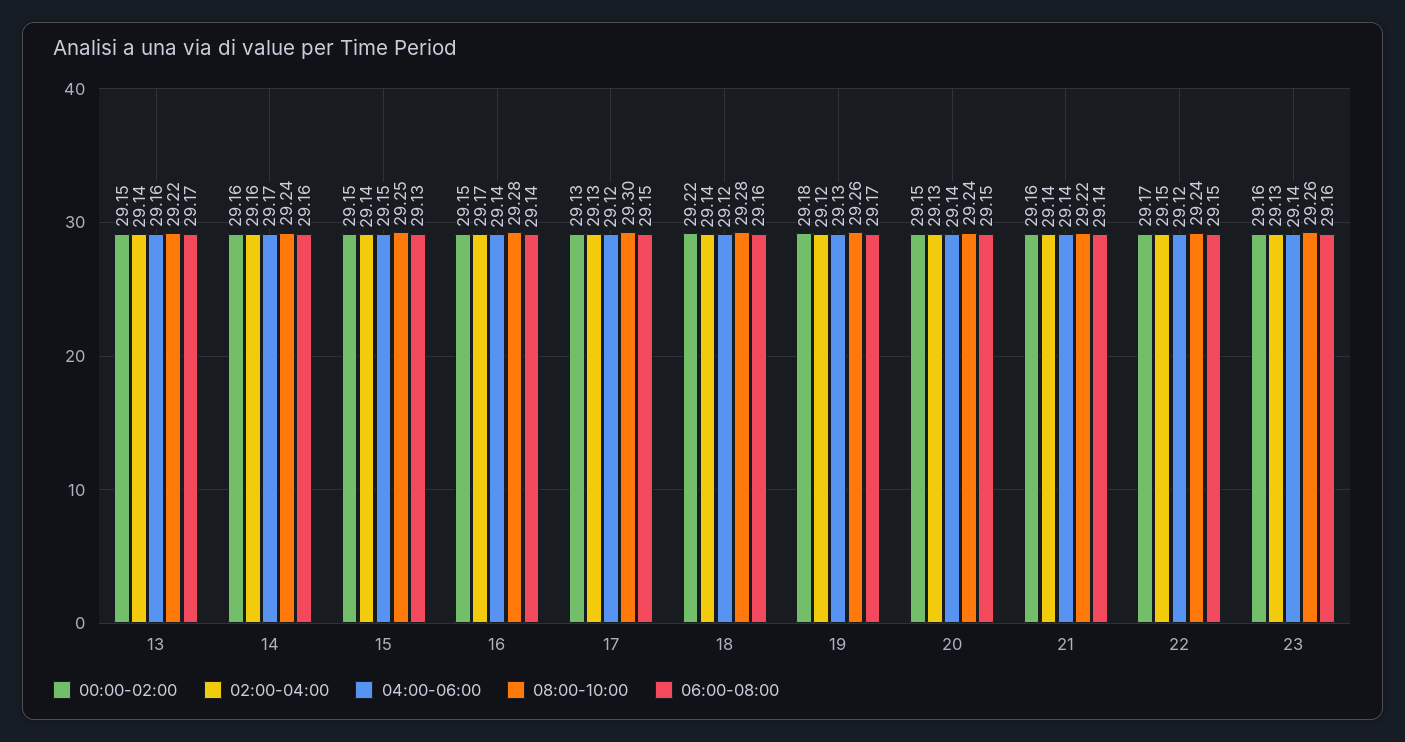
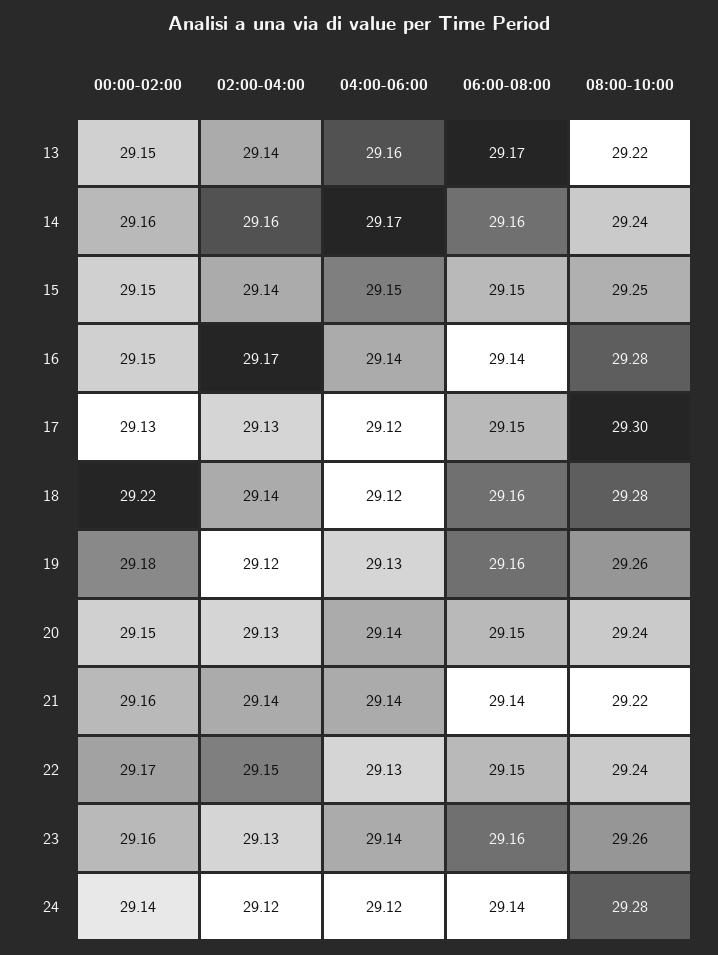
  {
    "00:00-02:00": {
      "13": 29.15,
      "14": 29.16,
      "15": 29.15,
      "16": 29.15,
      "17": 29.13,
      "18": 29.22,
      "19": 29.18,
      "20": 29.15,
      "21": 29.16,
      "22": 29.17,
-     "23": 29.16
+     "23": 29.16,
+     "24": 29.14
    },
    "02:00-04:00": {
      "13": 29.14,
      "14": 29.16,
      "15": 29.14,
      "16": 29.17,
      "17": 29.13,
      "18": 29.14,
      "19": 29.12,
      "20": 29.13,
      "21": 29.14,
      "22": 29.15,
-     "23": 29.13
+     "23": 29.13,
+     "24": 29.12
    },
    "04:00-06:00": {
      "13": 29.16,
      "14": 29.17,
      "15": 29.15,
      "16": 29.14,
      "17": 29.12,
      "18": 29.12,
      "19": 29.13,
      "20": 29.14,
      "21": 29.14,
-     "22": 29.12,
+     "22": 29.13,
-     "23": 29.14
+     "23": 29.14,
+     "24": 29.12
    },
    "08:00-10:00": {
      "13": 29.22,
      "14": 29.24,
      "15": 29.25,
      "16": 29.28,
      "17": 29.3,
      "18": 29.28,
      "19": 29.26,
      "20": 29.24,
      "21": 29.22,
      "22": 29.24,
-     "23": 29.26
+     "23": 29.26,
+     "24": 29.28
    },
    "06:00-08:00": {
      "13": 29.17,
      "14": 29.16,
-     "15": 29.13,
+     "15": 29.15,
      "16": 29.14,
      "17": 29.15,
      "18": 29.16,
-     "19": 29.17,
+     "19": 29.16,
      "20": 29.15,
      "21": 29.14,
      "22": 29.15,
-     "23": 29.16
+     "23": 29.16,
+     "24": 29.14
    }
  }

